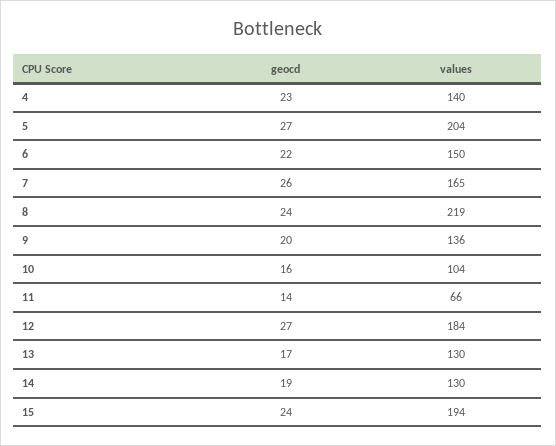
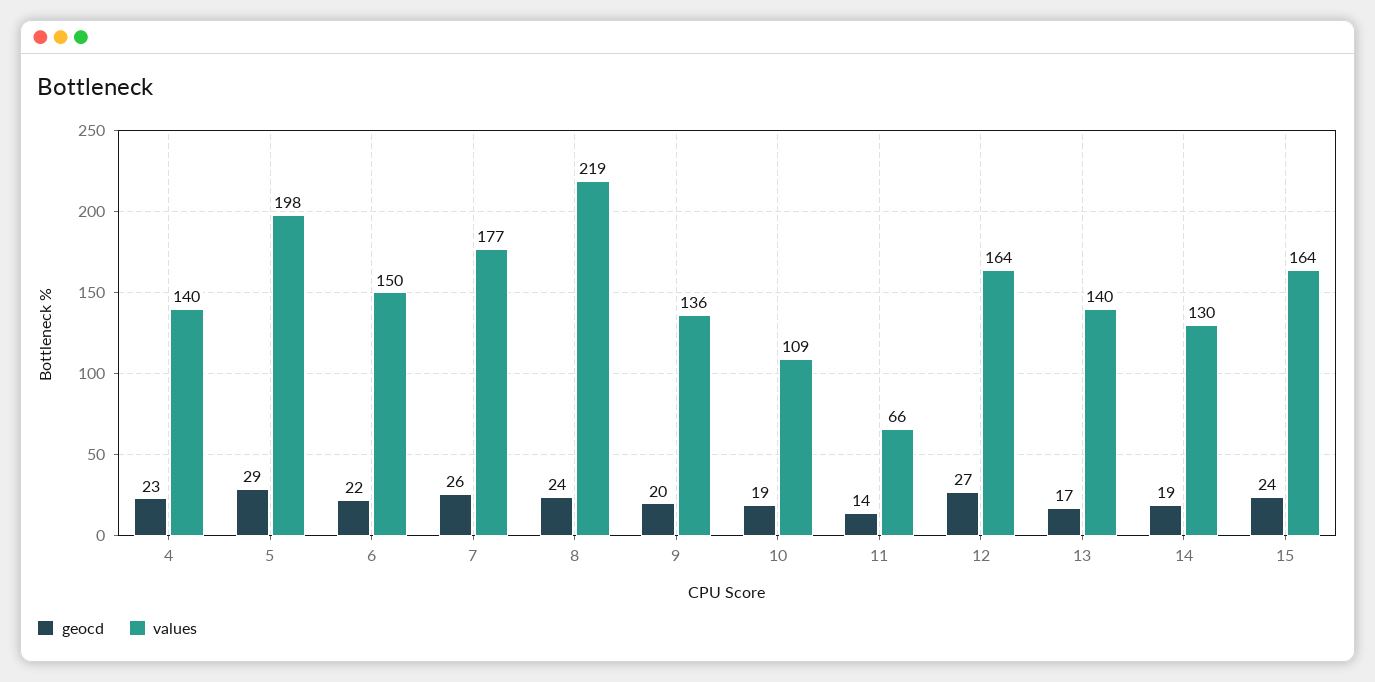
  {
    "geocd": {
      "4": 23,
-     "5": 27,
+     "5": 29,
      "6": 22,
      "7": 26,
      "8": 24,
      "9": 20,
-     "10": 16,
+     "10": 19,
      "11": 14,
      "12": 27,
      "13": 17,
      "14": 19,
      "15": 24
    },
    "values": {
      "4": 140,
-     "5": 204,
+     "5": 198,
      "6": 150,
-     "7": 165,
+     "7": 177,
      "8": 219,
      "9": 136,
-     "10": 104,
+     "10": 109,
      "11": 66,
-     "12": 184,
+     "12": 164,
-     "13": 130,
+     "13": 140,
      "14": 130,
-     "15": 194
+     "15": 164
    }
  }

